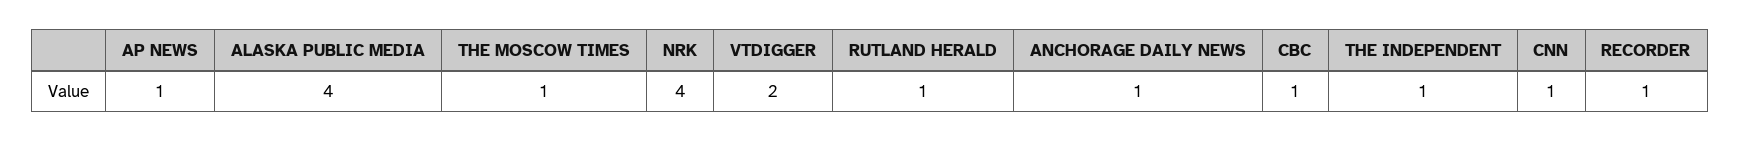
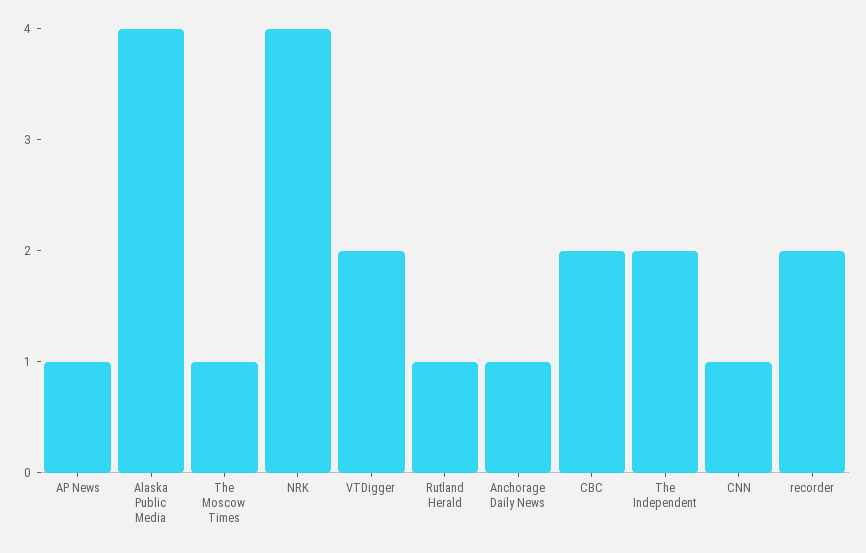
  {
    "AP NEWS": 1,
    "ALASKA PUBLIC MEDIA": 4,
    "THE MOSCOW TIMES": 1,
    "NRK": 4,
    "VTDIGGER": 2,
    "RUTLAND HERALD": 1,
    "ANCHORAGE DAILY NEWS": 1,
-   "CBC": 1,
+   "CBC": 2,
-   "THE INDEPENDENT": 1,
+   "THE INDEPENDENT": 2,
    "CNN": 1,
-   "RECORDER": 1
+   "RECORDER": 2
  }

